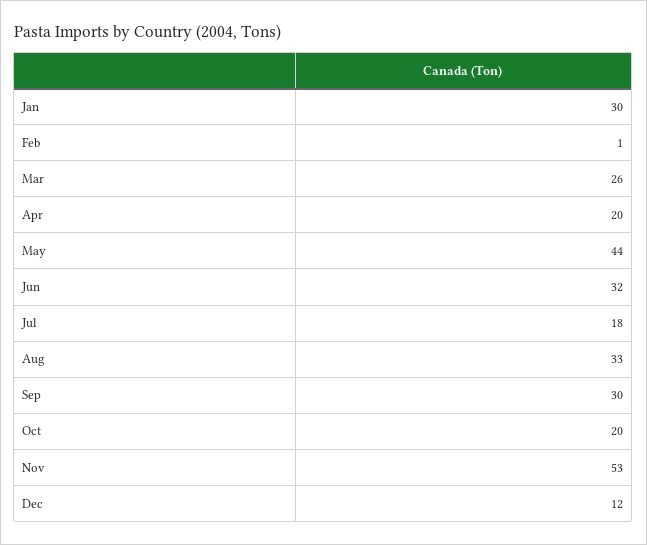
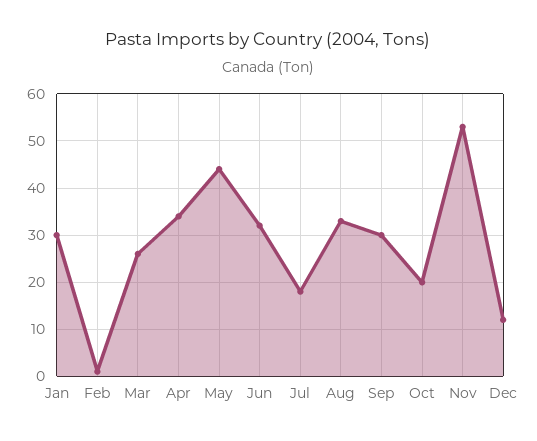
  {
    "Jan": 30,
    "Feb": 1,
    "Mar": 26,
-   "Apr": 20,
+   "Apr": 35,
    "May": 44,
    "Jun": 32,
    "Jul": 18,
    "Aug": 33,
    "Sep": 30,
    "Oct": 20,
    "Nov": 53,
    "Dec": 12
  }

